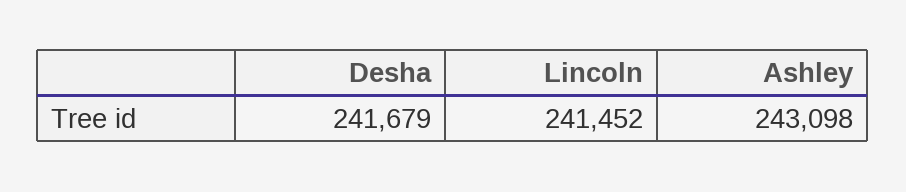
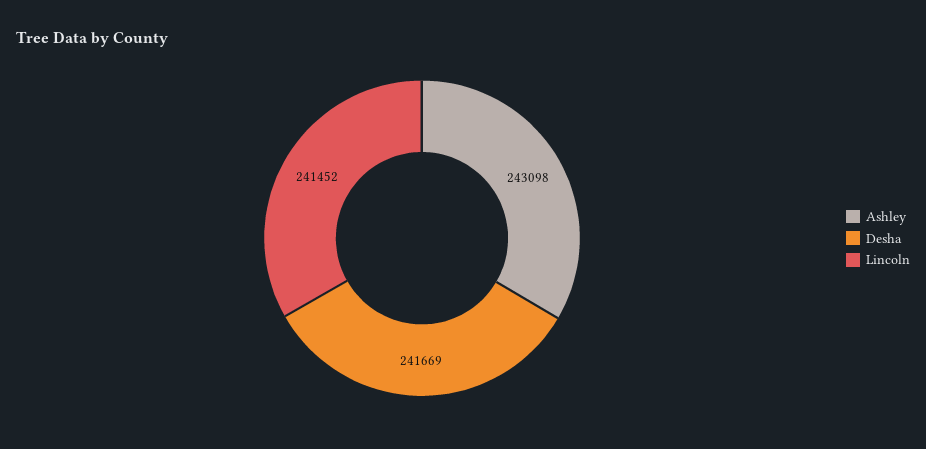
  {
-   "Desha": 241679,
+   "Desha": 241669,
    "Lincoln": 241452,
    "Ashley": 243098
  }

